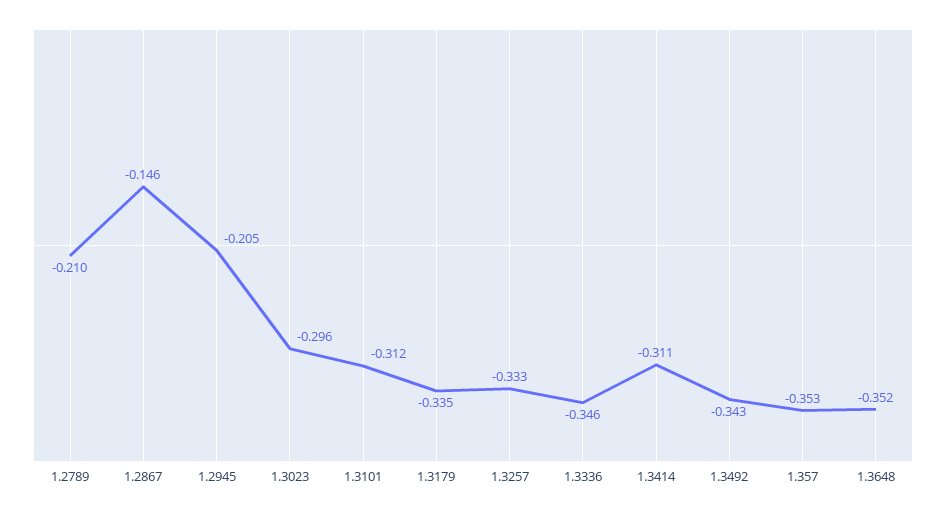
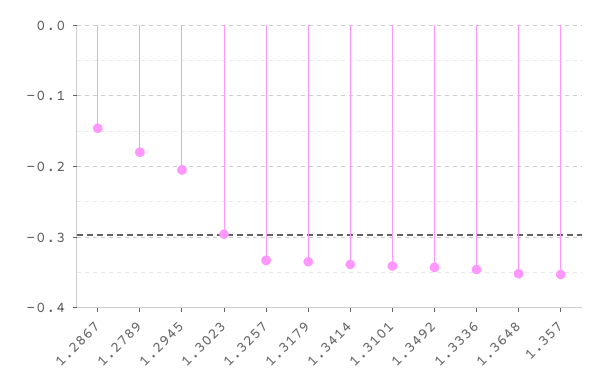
  {
-   "1.2789": -0.21,
+   "1.2789": -0.18,
    "1.2867": -0.146,
    "1.2945": -0.205,
    "1.3023": -0.296,
-   "1.3101": -0.312,
+   "1.3101": -0.34,
    "1.3179": -0.335,
    "1.3257": -0.333,
    "1.3336": -0.346,
-   "1.3414": -0.311,
+   "1.3414": -0.34,
    "1.3492": -0.343,
    "1.357": -0.353,
    "1.3648": -0.352
  }

